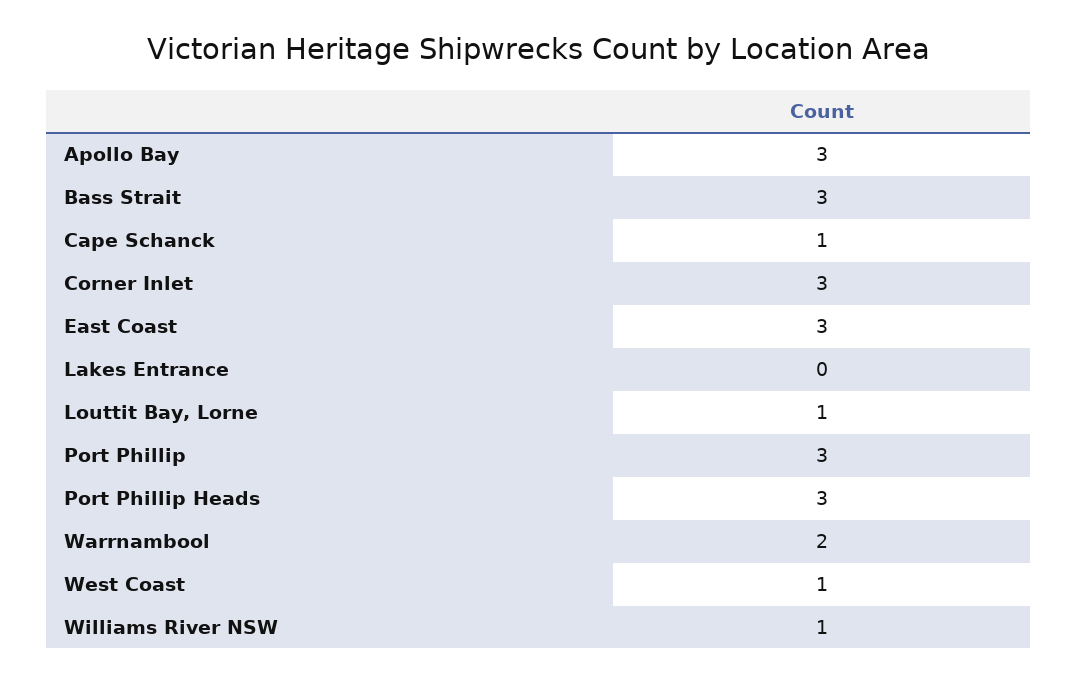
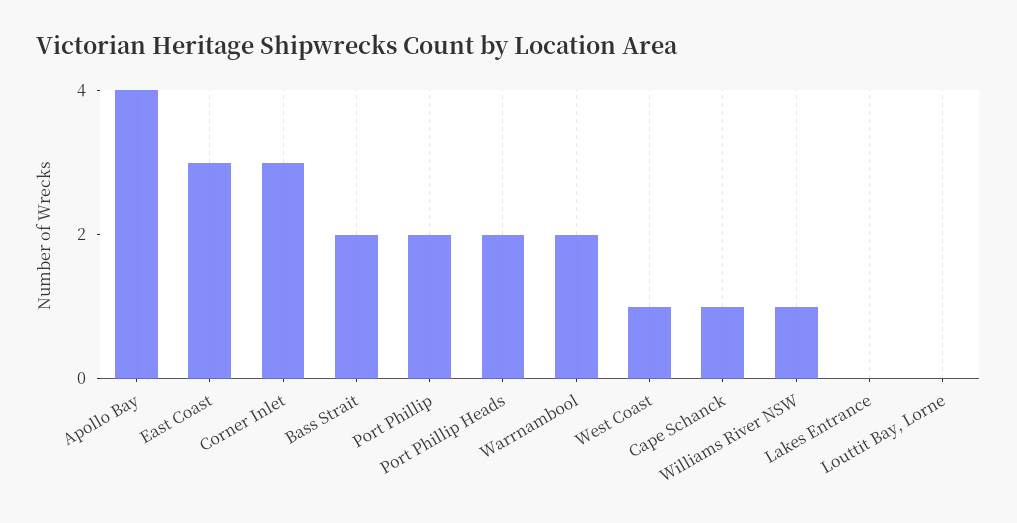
  {
-   "Apollo Bay": 3,
+   "Apollo Bay": 4,
-   "Bass Strait": 3,
+   "Bass Strait": 2,
    "Cape Schanck": 1,
    "Corner Inlet": 3,
    "East Coast": 3,
    "Lakes Entrance": 0,
-   "Louttit Bay, Lorne": 1,
+   "Louttit Bay, Lorne": 0,
-   "Port Phillip": 3,
+   "Port Phillip": 2,
-   "Port Phillip Heads": 3,
+   "Port Phillip Heads": 2,
    "Warrnambool": 2,
    "West Coast": 1,
    "Williams River NSW": 1
  }

